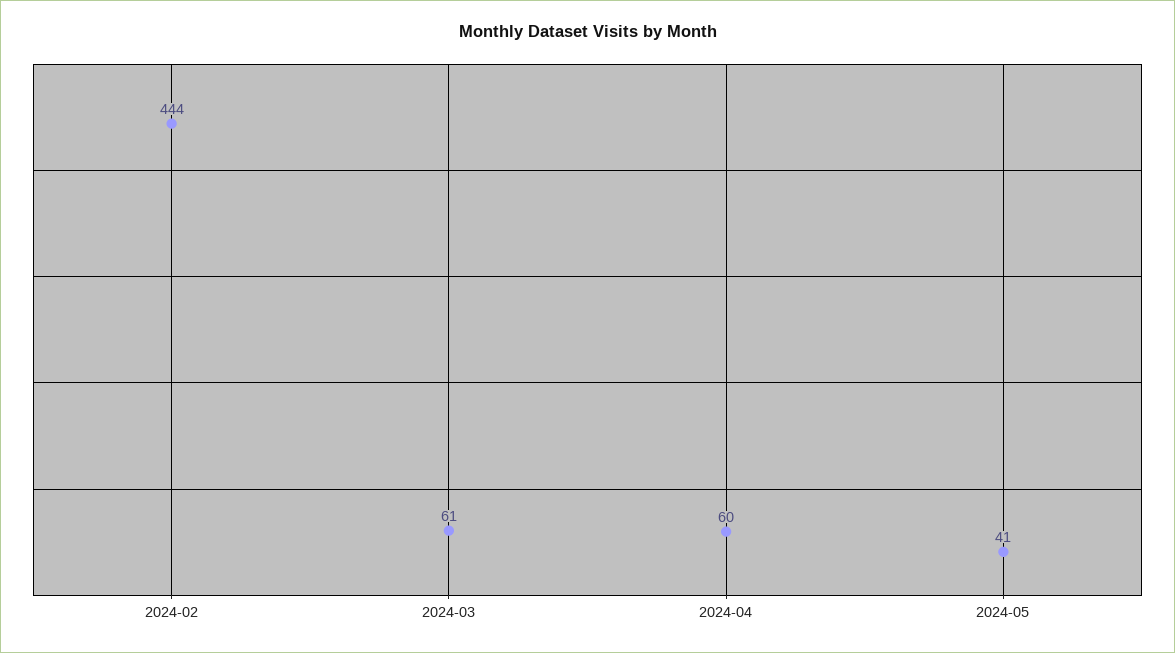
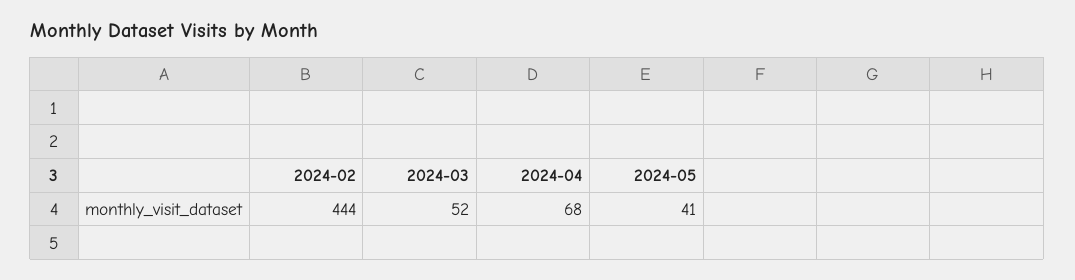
  {
    "2024-02": 444,
-   "2024-03": 61,
+   "2024-03": 52,
-   "2024-04": 60,
+   "2024-04": 68,
    "2024-05": 41
  }

